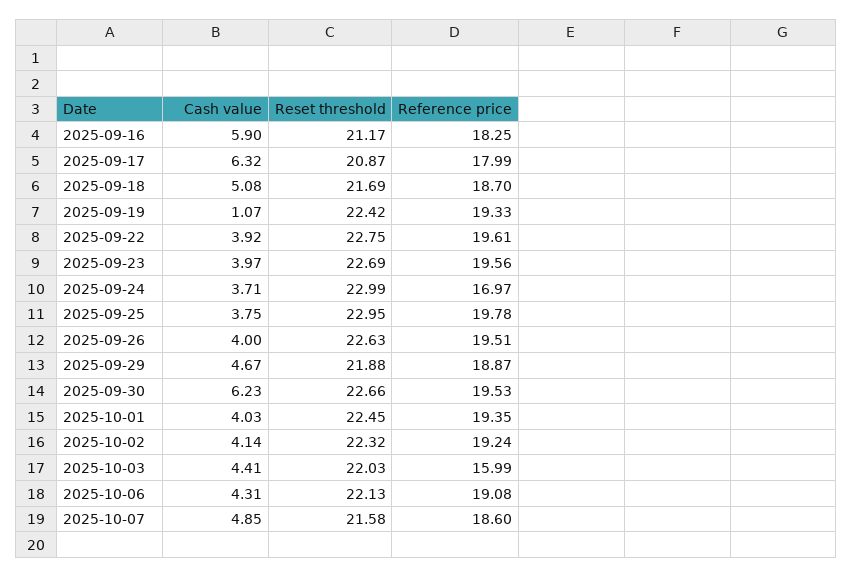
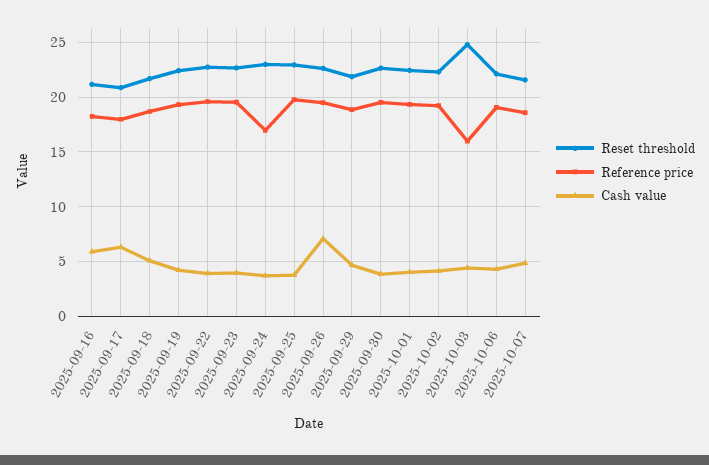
  {
    "Cash value": {
      "2025-09-16": 5.9,
      "2025-09-17": 6.32,
      "2025-09-18": 5.08,
-     "2025-09-19": 1.07,
+     "2025-09-19": 4,
      "2025-09-22": 3.92,
      "2025-09-23": 3.97,
      "2025-09-24": 3.71,
      "2025-09-25": 3.75,
-     "2025-09-26": 4,
+     "2025-09-26": 7,
      "2025-09-29": 4.67,
-     "2025-09-30": 6.23,
+     "2025-09-30": 4,
      "2025-10-01": 4.03,
      "2025-10-02": 4.14,
      "2025-10-03": 4.41,
      "2025-10-06": 4.31,
      "2025-10-07": 4.85
    },
    "Reset threshold": {
      "2025-09-16": 21.17,
      "2025-09-17": 20.87,
      "2025-09-18": 21.69,
      "2025-09-19": 22.42,
      "2025-09-22": 22.75,
      "2025-09-23": 22.69,
      "2025-09-24": 22.99,
      "2025-09-25": 22.95,
      "2025-09-26": 22.63,
      "2025-09-29": 21.88,
      "2025-09-30": 22.66,
      "2025-10-01": 22.45,
      "2025-10-02": 22.32,
-     "2025-10-03": 22.03,
+     "2025-10-03": 25,
      "2025-10-06": 22.13,
      "2025-10-07": 21.58
    },
    "Reference price": {
      "2025-09-16": 18.25,
      "2025-09-17": 17.99,
      "2025-09-18": 18.7,
      "2025-09-19": 19.33,
      "2025-09-22": 19.61,
      "2025-09-23": 19.56,
      "2025-09-24": 16.97,
      "2025-09-25": 19.78,
      "2025-09-26": 19.51,
      "2025-09-29": 18.87,
      "2025-09-30": 19.53,
      "2025-10-01": 19.35,
      "2025-10-02": 19.24,
      "2025-10-03": 15.99,
      "2025-10-06": 19.08,
      "2025-10-07": 18.6
    }
  }

